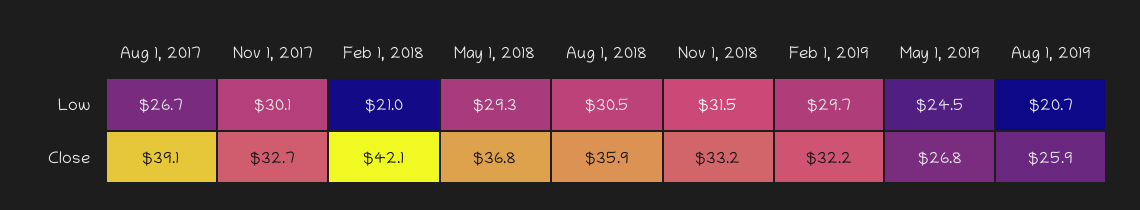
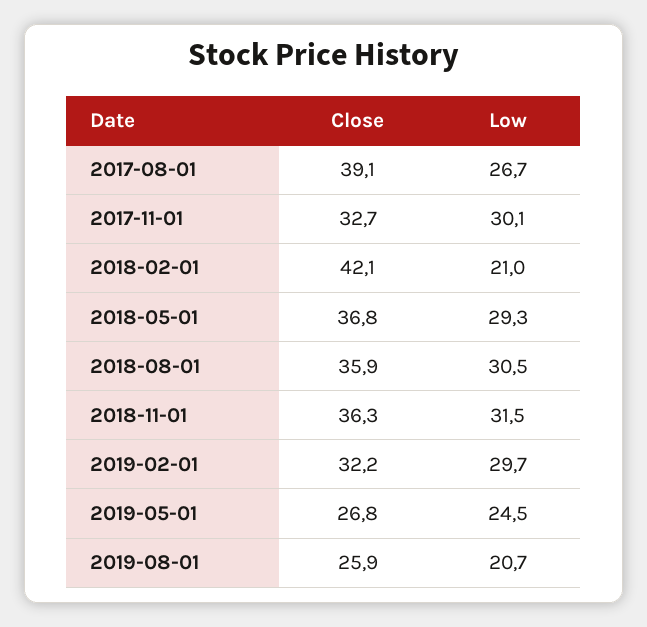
  {
    "Aug 1, 2017": {
      "Low": 26.7,
      "Close": 39.1
    },
    "Nov 1, 2017": {
      "Low": 30.1,
      "Close": 32.7
    },
    "Feb 1, 2018": {
      "Low": 21,
      "Close": 42.1
    },
    "May 1, 2018": {
      "Low": 29.3,
      "Close": 36.8
    },
    "Aug 1, 2018": {
      "Low": 30.5,
      "Close": 35.9
    },
    "Nov 1, 2018": {
      "Low": 31.5,
-     "Close": 33.2
+     "Close": 36.3
    },
    "Feb 1, 2019": {
      "Low": 29.7,
      "Close": 32.2
    },
    "May 1, 2019": {
      "Low": 24.5,
      "Close": 26.8
    },
    "Aug 1, 2019": {
      "Low": 20.7,
      "Close": 25.9
    }
  }

